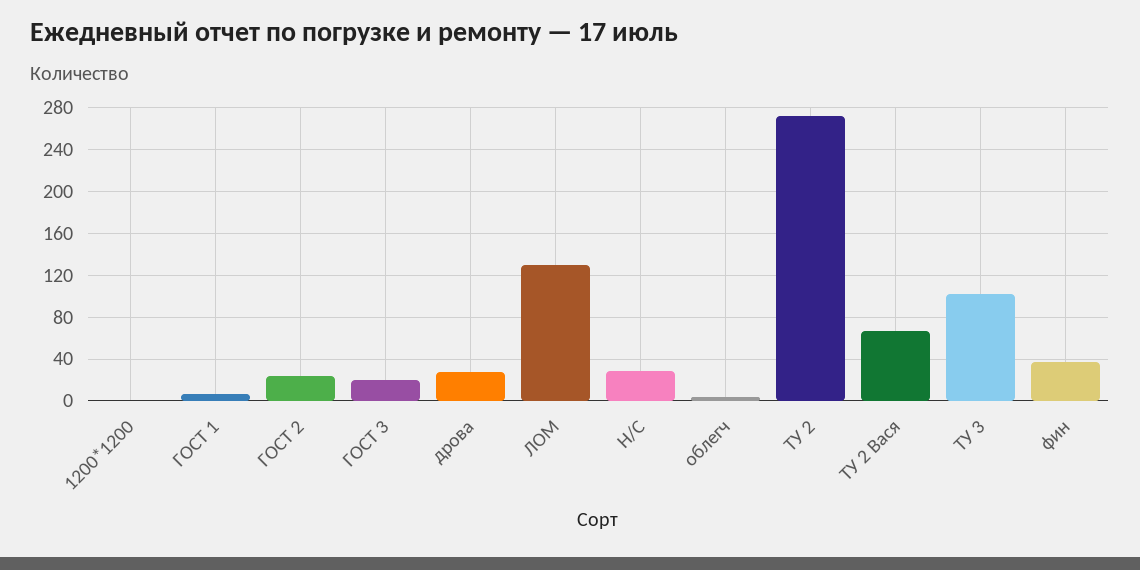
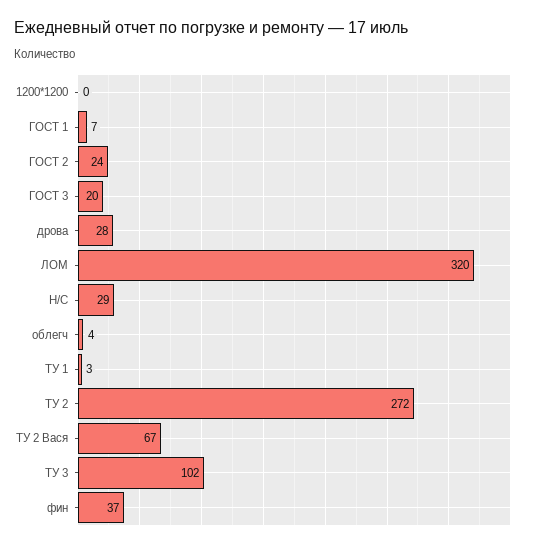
  {
    "1200*1200": 0,
    "ГОСТ 1": 7,
    "ГОСТ 2": 24,
    "ГОСТ 3": 20,
    "дрова": 28,
-   "ЛОМ": 130,
+   "ЛОМ": 320,
    "Н/С": 29,
    "облегч": 4,
    "ТУ 2": 272,
    "ТУ 2 Вася": 67,
    "ТУ 3": 102,
-   "фин": 37
+   "фин": 37,
+   "ТУ 1": 3
  }

